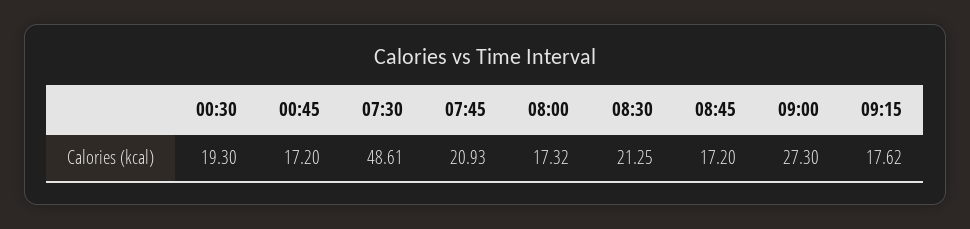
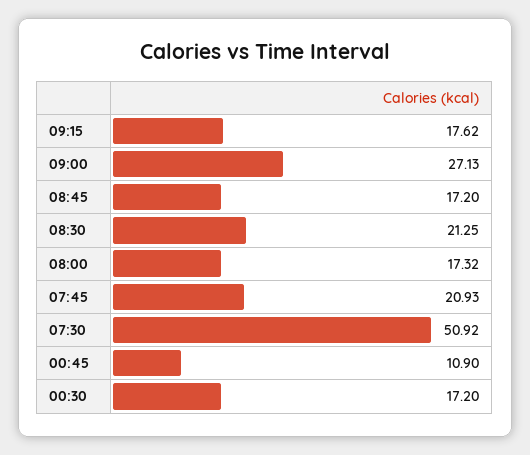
  {
-   "00:30": 19.3,
+   "00:30": 17.2,
-   "00:45": 17.2,
+   "00:45": 10.9,
-   "07:30": 48.61,
+   "07:30": 50.92,
    "07:45": 20.93,
    "08:00": 17.32,
    "08:30": 21.25,
    "08:45": 17.2,
-   "09:00": 27.3,
+   "09:00": 27.13,
    "09:15": 17.62
  }

